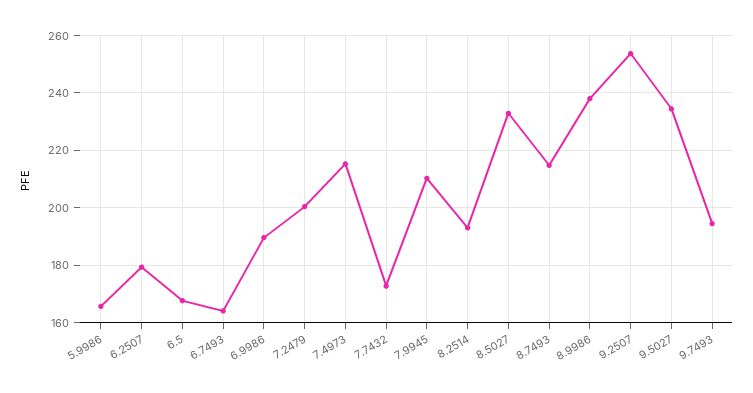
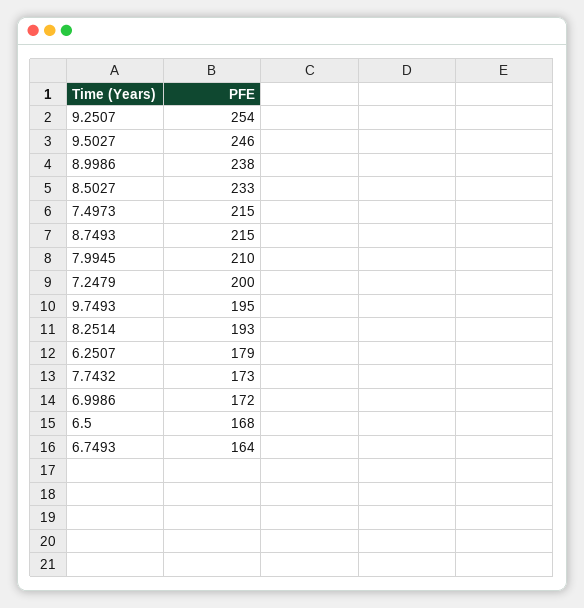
  {
-   "5.9986": 165,
    "6.2507": 179,
    "6.5": 168,
    "6.7493": 164,
-   "6.9986": 190,
+   "6.9986": 172,
    "7.2479": 200,
    "7.4973": 215,
    "7.7432": 173,
    "7.9945": 210,
    "8.2514": 193,
    "8.5027": 233,
    "8.7493": 215,
    "8.9986": 238,
    "9.2507": 254,
-   "9.5027": 235,
+   "9.5027": 246,
    "9.7493": 195
  }

